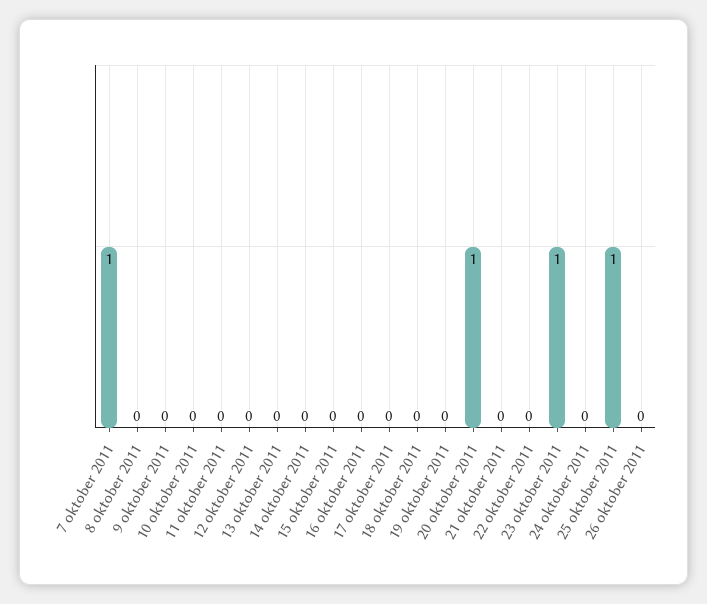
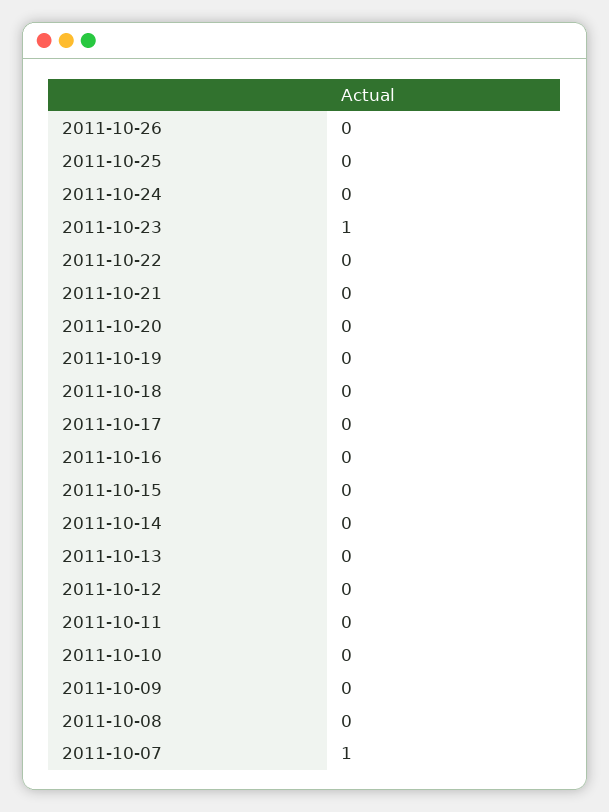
  {
    "7 oktober 2011": 1,
    "8 oktober 2011": 0,
    "9 oktober 2011": 0,
    "10 oktober 2011": 0,
    "11 oktober 2011": 0,
    "12 oktober 2011": 0,
    "13 oktober 2011": 0,
    "14 oktober 2011": 0,
    "15 oktober 2011": 0,
    "16 oktober 2011": 0,
    "17 oktober 2011": 0,
    "18 oktober 2011": 0,
    "19 oktober 2011": 0,
-   "20 oktober 2011": 1,
+   "20 oktober 2011": 0,
    "21 oktober 2011": 0,
    "22 oktober 2011": 0,
    "23 oktober 2011": 1,
    "24 oktober 2011": 0,
-   "25 oktober 2011": 1,
+   "25 oktober 2011": 0,
    "26 oktober 2011": 0
  }

